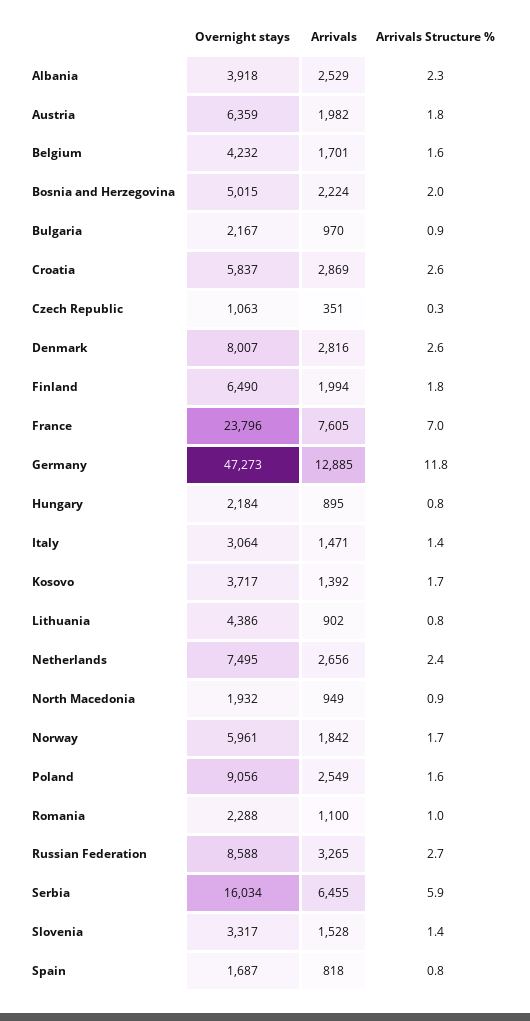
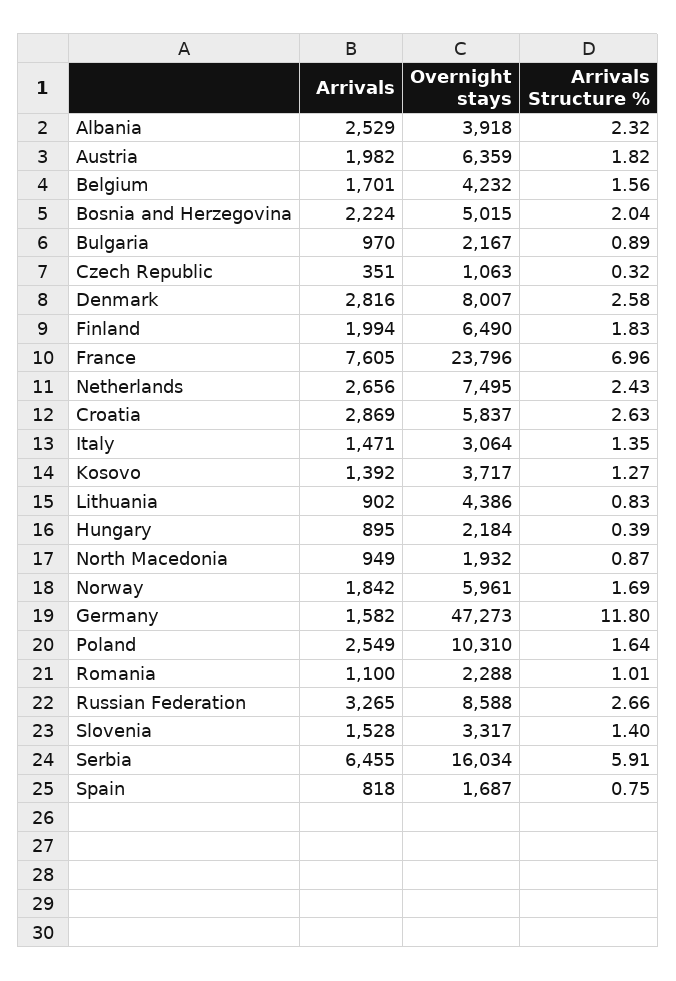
  {
    "Overnight stays": {
      "Albania": 3918,
      "Austria": 6359,
      "Belgium": 4232,
      "Bosnia and Herzegovina": 5015,
      "Bulgaria": 2167,
      "Croatia": 5837,
      "Czech Republic": 1063,
      "Denmark": 8007,
      "Finland": 6490,
      "France": 23796,
      "Germany": 47273,
      "Hungary": 2184,
      "Italy": 3064,
      "Kosovo": 3717,
      "Lithuania": 4386,
      "Netherlands": 7495,
      "North Macedonia": 1932,
      "Norway": 5961,
-     "Poland": 9056,
+     "Poland": 10310,
      "Romania": 2288,
      "Russian Federation": 8588,
      "Serbia": 16034,
      "Slovenia": 3317,
      "Spain": 1687
    },
    "Arrivals": {
      "Albania": 2529,
      "Austria": 1982,
      "Belgium": 1701,
      "Bosnia and Herzegovina": 2224,
      "Bulgaria": 970,
      "Croatia": 2869,
      "Czech Republic": 351,
      "Denmark": 2816,
      "Finland": 1994,
      "France": 7605,
-     "Germany": 12885,
+     "Germany": 1582,
      "Hungary": 895,
      "Italy": 1471,
      "Kosovo": 1392,
      "Lithuania": 902,
      "Netherlands": 2656,
      "North Macedonia": 949,
      "Norway": 1842,
      "Poland": 2549,
      "Romania": 1100,
      "Russian Federation": 3265,
      "Serbia": 6455,
      "Slovenia": 1528,
      "Spain": 818
    },
    "Arrivals Structure %": {
      "Albania": 2.32,
      "Austria": 1.82,
      "Belgium": 1.56,
      "Bosnia and Herzegovina": 2.04,
      "Bulgaria": 0.89,
      "Croatia": 2.63,
      "Czech Republic": 0.32,
      "Denmark": 2.58,
      "Finland": 1.83,
      "France": 6.96,
      "Germany": 11.8,
-     "Hungary": 0.8,
+     "Hungary": 0.39,
      "Italy": 1.35,
-     "Kosovo": 1.7,
+     "Kosovo": 1.27,
      "Lithuania": 0.83,
      "Netherlands": 2.43,
      "North Macedonia": 0.87,
      "Norway": 1.69,
      "Poland": 1.64,
      "Romania": 1.01,
      "Russian Federation": 2.66,
      "Serbia": 5.91,
      "Slovenia": 1.4,
      "Spain": 0.75
    }
  }

